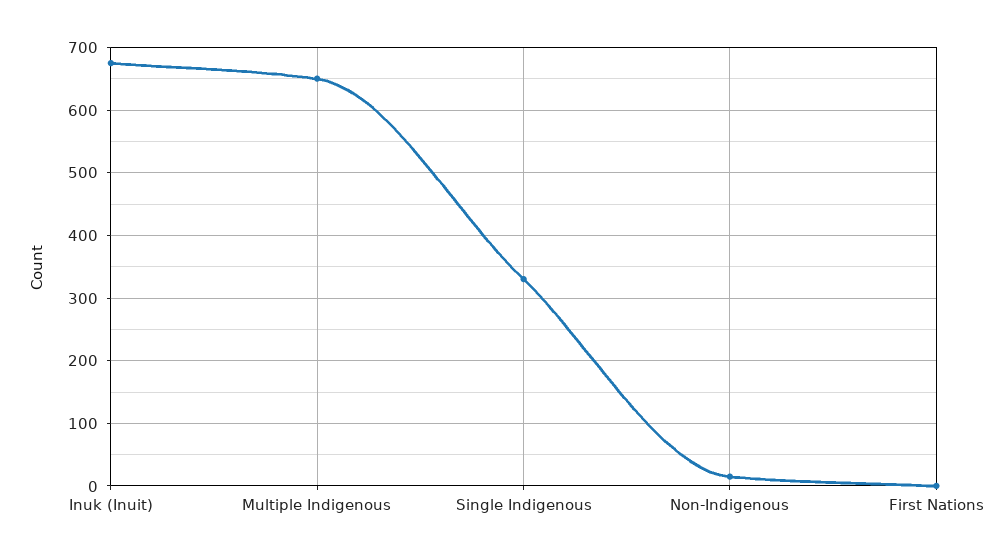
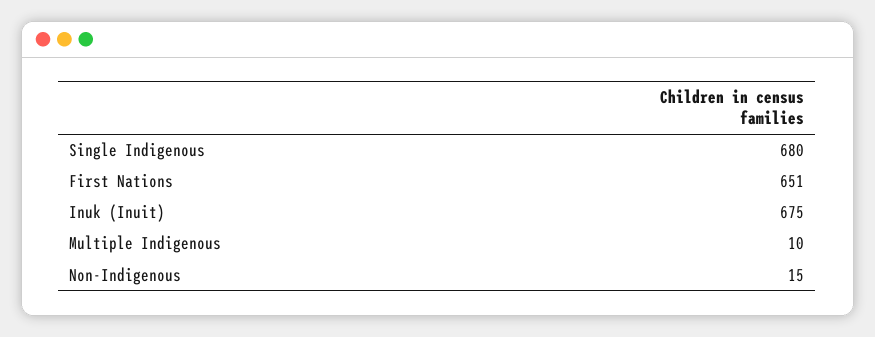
  {
    "Inuk (Inuit)": 675,
-   "Multiple Indigenous": 650,
+   "Multiple Indigenous": 10,
-   "Single Indigenous": 330,
+   "Single Indigenous": 680,
    "Non-Indigenous": 15,
-   "First Nations": 0
+   "First Nations": 651
  }

